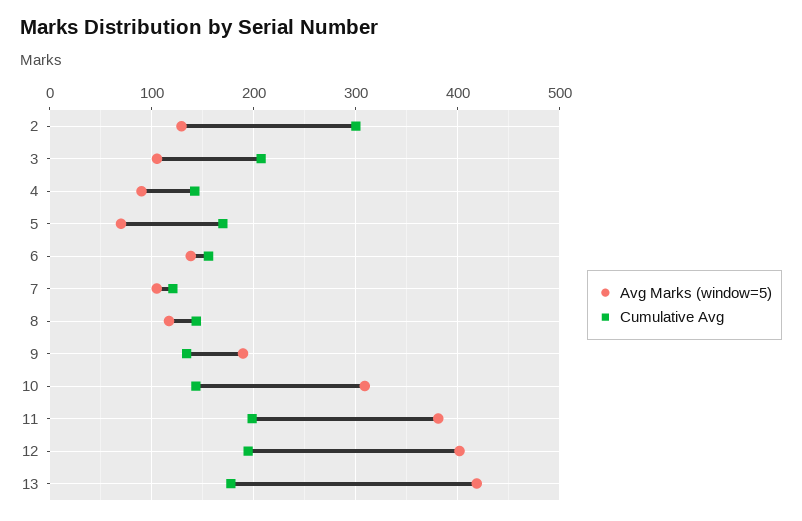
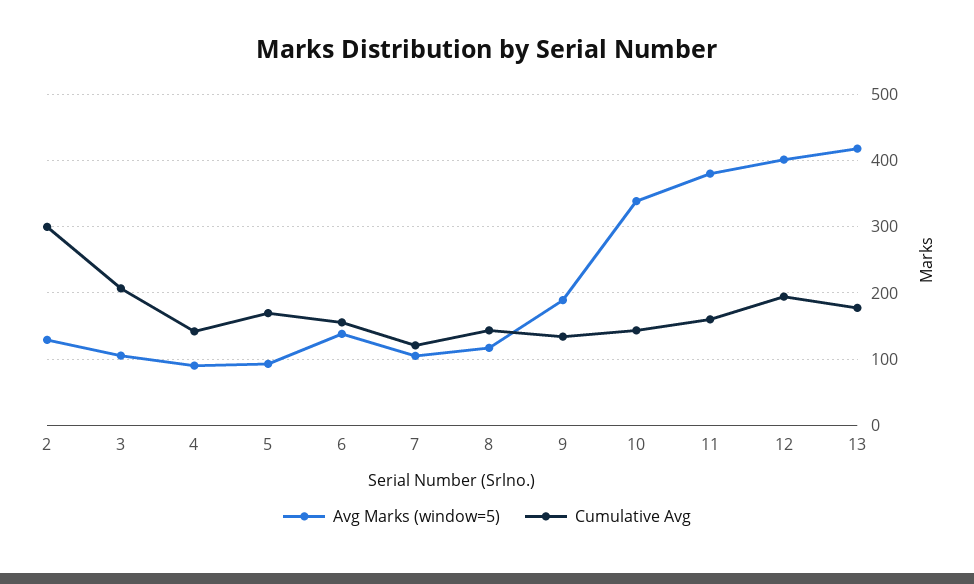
  {
    "Avg Marks (window=5)": {
      "2": 130,
      "3": 110,
      "4": 90,
-     "5": 70,
+     "5": 90,
      "6": 140,
      "7": 100,
      "8": 120,
      "9": 190,
-     "10": 310,
+     "10": 340,
      "11": 380,
      "12": 400,
      "13": 420
    },
    "Cumulative Avg": {
      "2": 300,
      "3": 210,
      "4": 140,
      "5": 170,
      "6": 160,
      "7": 120,
      "8": 140,
      "9": 130,
      "10": 140,
-     "11": 200,
+     "11": 160,
      "12": 190,
      "13": 180
    }
  }

